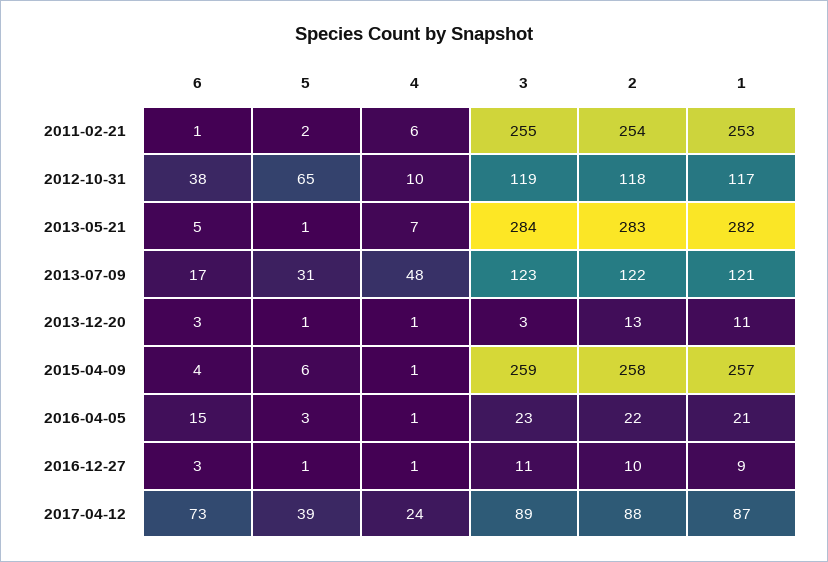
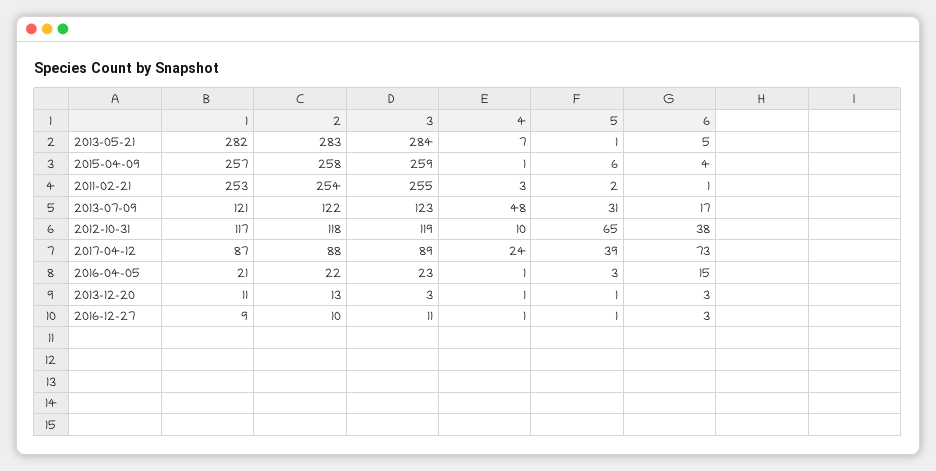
  {
    "6": {
      "2011-02-21": 1,
      "2012-10-31": 38,
      "2013-05-21": 5,
      "2013-07-09": 17,
      "2013-12-20": 3,
      "2015-04-09": 4,
      "2016-04-05": 15,
      "2016-12-27": 3,
      "2017-04-12": 73
    },
    "5": {
      "2011-02-21": 2,
      "2012-10-31": 65,
      "2013-05-21": 1,
      "2013-07-09": 31,
      "2013-12-20": 1,
      "2015-04-09": 6,
      "2016-04-05": 3,
      "2016-12-27": 1,
      "2017-04-12": 39
    },
    "4": {
-     "2011-02-21": 6,
+     "2011-02-21": 3,
      "2012-10-31": 10,
      "2013-05-21": 7,
      "2013-07-09": 48,
      "2013-12-20": 1,
      "2015-04-09": 1,
      "2016-04-05": 1,
      "2016-12-27": 1,
      "2017-04-12": 24
    },
    "3": {
      "2011-02-21": 255,
      "2012-10-31": 119,
      "2013-05-21": 284,
      "2013-07-09": 123,
      "2013-12-20": 3,
      "2015-04-09": 259,
      "2016-04-05": 23,
      "2016-12-27": 11,
      "2017-04-12": 89
    },
    "2": {
      "2011-02-21": 254,
      "2012-10-31": 118,
      "2013-05-21": 283,
      "2013-07-09": 122,
      "2013-12-20": 13,
      "2015-04-09": 258,
      "2016-04-05": 22,
      "2016-12-27": 10,
      "2017-04-12": 88
    },
    "1": {
      "2011-02-21": 253,
      "2012-10-31": 117,
      "2013-05-21": 282,
      "2013-07-09": 121,
      "2013-12-20": 11,
      "2015-04-09": 257,
      "2016-04-05": 21,
      "2016-12-27": 9,
      "2017-04-12": 87
    }
  }

